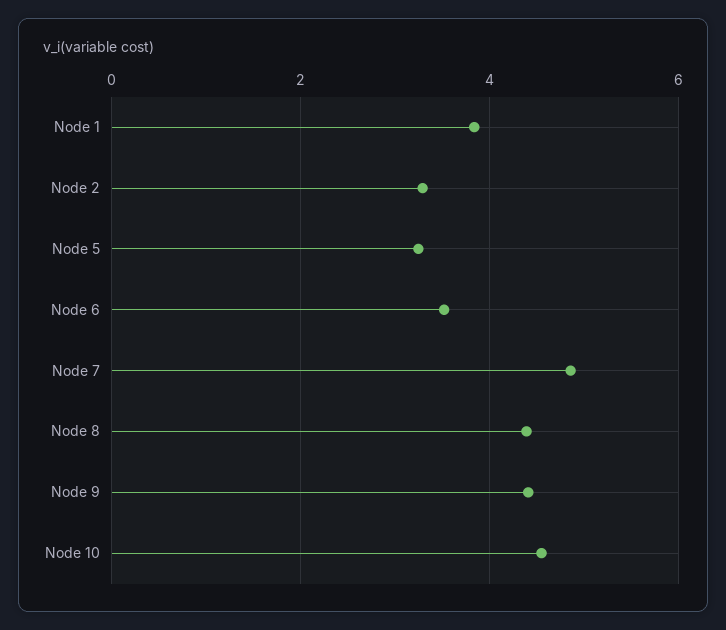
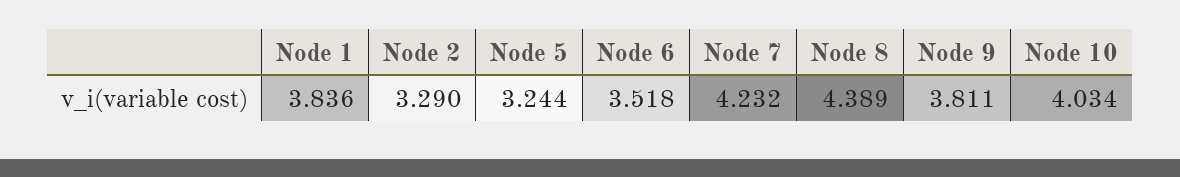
  {
    "Node 1": 3.836,
    "Node 2": 3.29,
    "Node 5": 3.244,
    "Node 6": 3.518,
-   "Node 7": 4.8,
+   "Node 7": 4.232,
    "Node 8": 4.389,
-   "Node 9": 4.4,
+   "Node 9": 3.811,
-   "Node 10": 4.6
+   "Node 10": 4.034
  }

